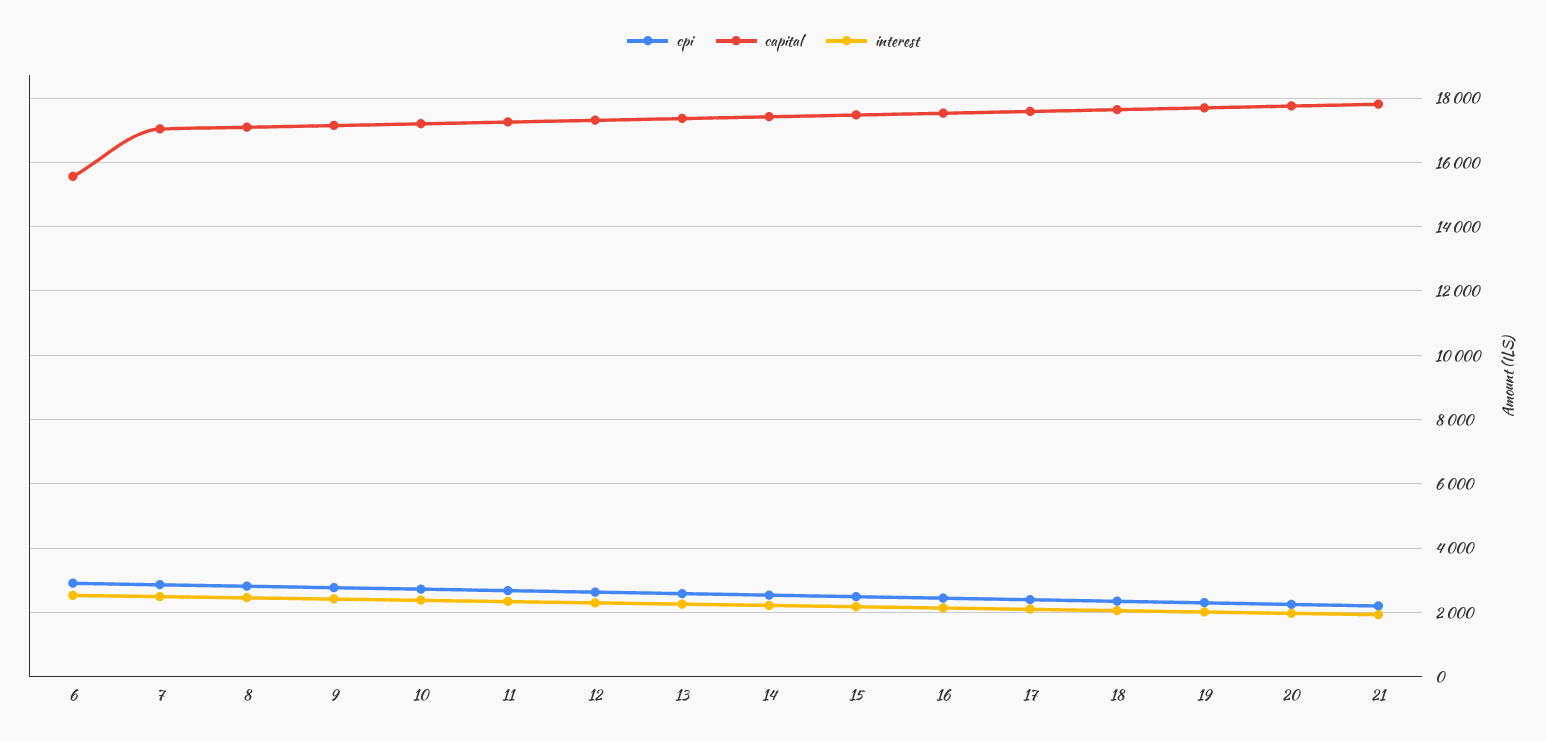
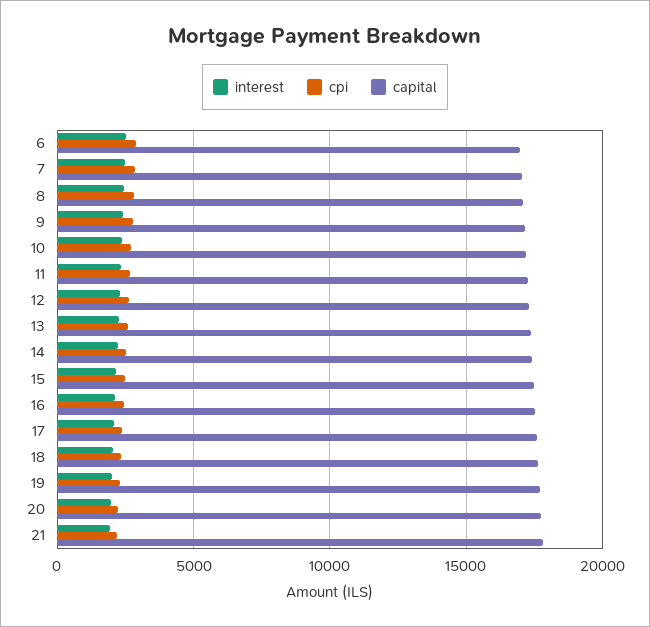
  {
    "cpi": {
      "6": 3000,
      "7": 2800,
      "8": 2800,
      "9": 2800,
      "10": 2800,
      "11": 2600,
      "12": 2600,
      "13": 2600,
      "14": 2600,
      "15": 2400,
      "16": 2400,
      "17": 2400,
      "18": 2400,
      "19": 2200,
      "20": 2200,
      "21": 2200
    },
    "capital": {
-     "6": 15600,
+     "6": 17000,
      "7": 17000,
      "8": 17000,
      "9": 17200,
      "10": 17200,
      "11": 17200,
      "12": 17400,
      "13": 17400,
      "14": 17400,
      "15": 17400,
      "16": 17600,
      "17": 17600,
      "18": 17600,
      "19": 17600,
      "20": 17800,
      "21": 17800
    },
    "interest": {
      "6": 2600,
      "7": 2400,
      "8": 2400,
      "9": 2400,
      "10": 2400,
      "11": 2400,
      "12": 2200,
      "13": 2200,
      "14": 2200,
      "15": 2200,
      "16": 2200,
      "17": 2000,
      "18": 2000,
      "19": 2000,
      "20": 2000,
      "21": 2000
    }
  }

